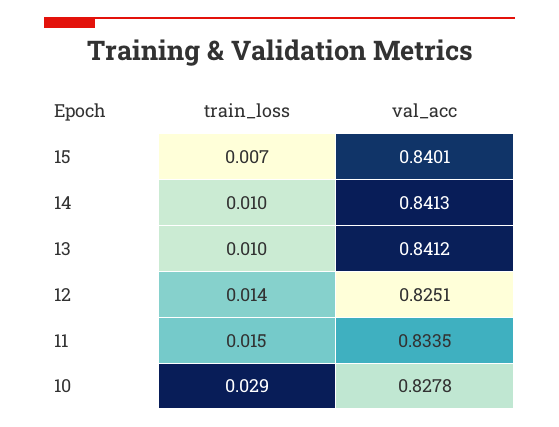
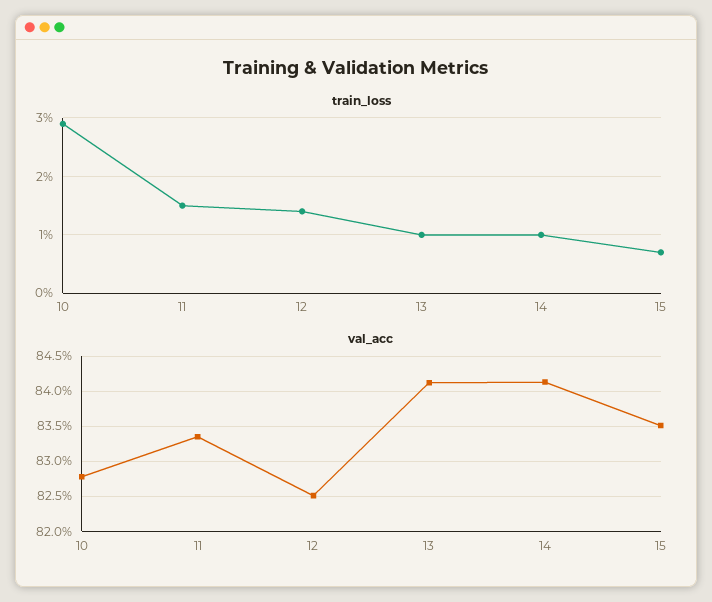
  {
    "train_loss": {
      "15": 0.007,
      "14": 0.01,
      "13": 0.01,
      "12": 0.014,
      "11": 0.015,
      "10": 0.029
    },
    "val_acc": {
-     "15": 0.8401,
+     "15": 0.835,
      "14": 0.8413,
      "13": 0.8412,
      "12": 0.8251,
      "11": 0.8335,
      "10": 0.8278
    }
  }

